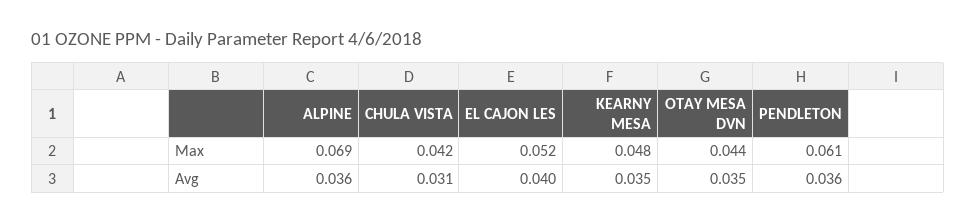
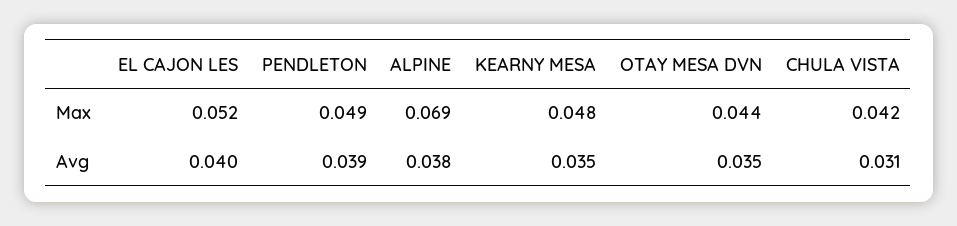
  {
    "ALPINE": {
      "Max": 0.069,
-     "Avg": 0.036
+     "Avg": 0.038
    },
    "CHULA VISTA": {
      "Max": 0.042,
      "Avg": 0.031
    },
    "EL CAJON LES": {
      "Max": 0.052,
      "Avg": 0.04
    },
    "KEARNY MESA": {
      "Max": 0.048,
      "Avg": 0.035
    },
    "OTAY MESA DVN": {
      "Max": 0.044,
      "Avg": 0.035
    },
    "PENDLETON": {
-     "Max": 0.061,
+     "Max": 0.049,
-     "Avg": 0.036
+     "Avg": 0.039
    }
  }

